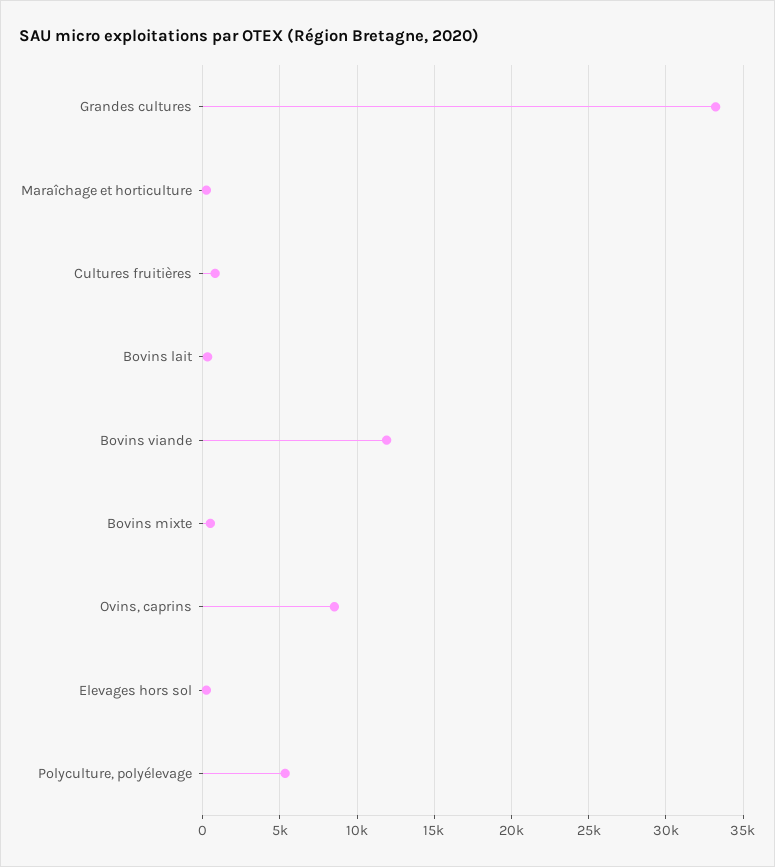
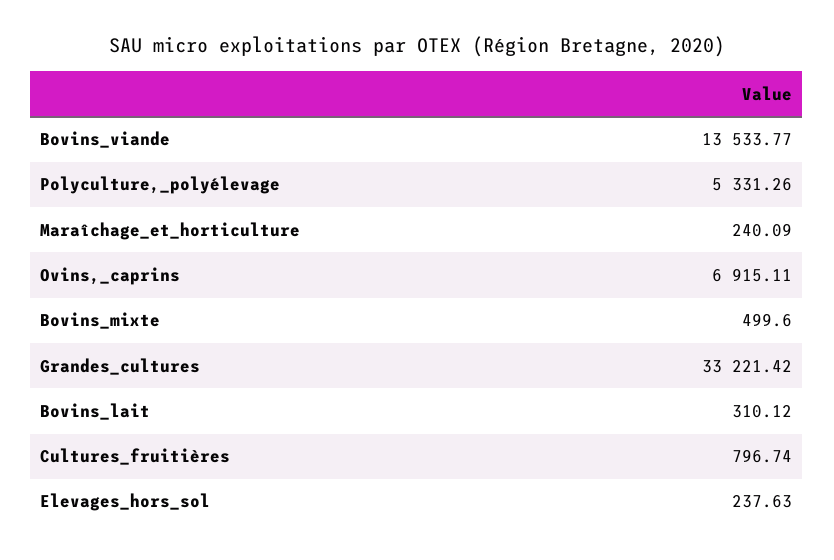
  {
    "Grandes cultures": 33221.42,
    "Maraîchage et horticulture": 240.09,
    "Cultures fruitières": 796.74,
    "Bovins lait": 310.12,
-   "Bovins viande": 12000,
+   "Bovins viande": 13533.77,
    "Bovins mixte": 499.6,
-   "Ovins, caprins": 8500,
+   "Ovins, caprins": 6915.11,
    "Elevages hors sol": 237.63,
    "Polyculture, polyélevage": 5331.26
  }

